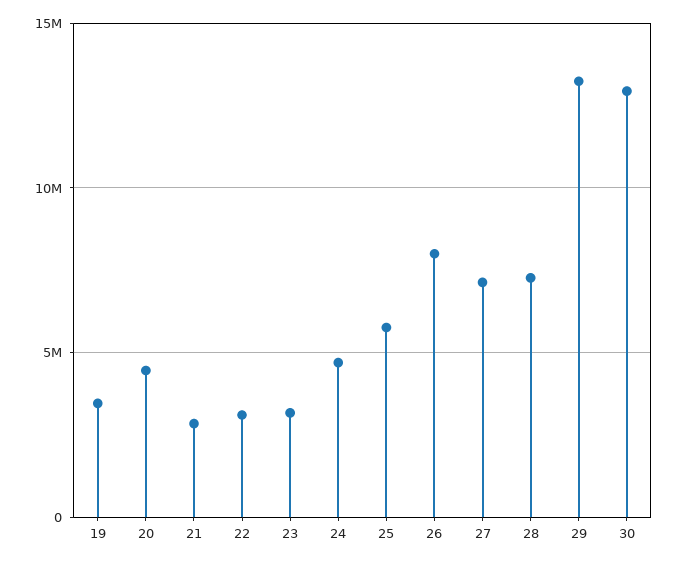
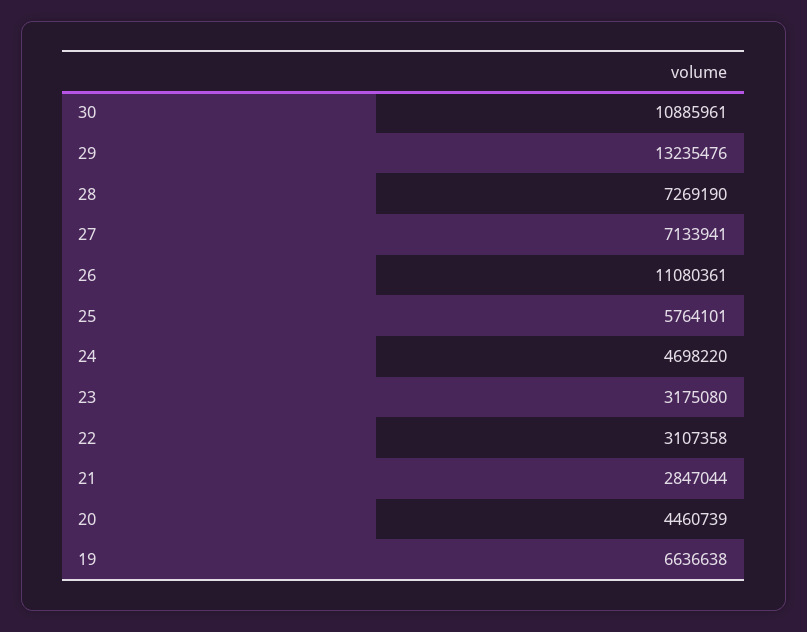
  {
-   "19": 3500000,
+   "19": 6636638,
    "20": 4460739,
    "21": 2847044,
    "22": 3107358,
    "23": 3175080,
    "24": 4698220,
    "25": 5764101,
-   "26": 8000000,
+   "26": 11080361,
    "27": 7133941,
    "28": 7269190,
    "29": 13235476,
-   "30": 13000000
+   "30": 10885961
  }

